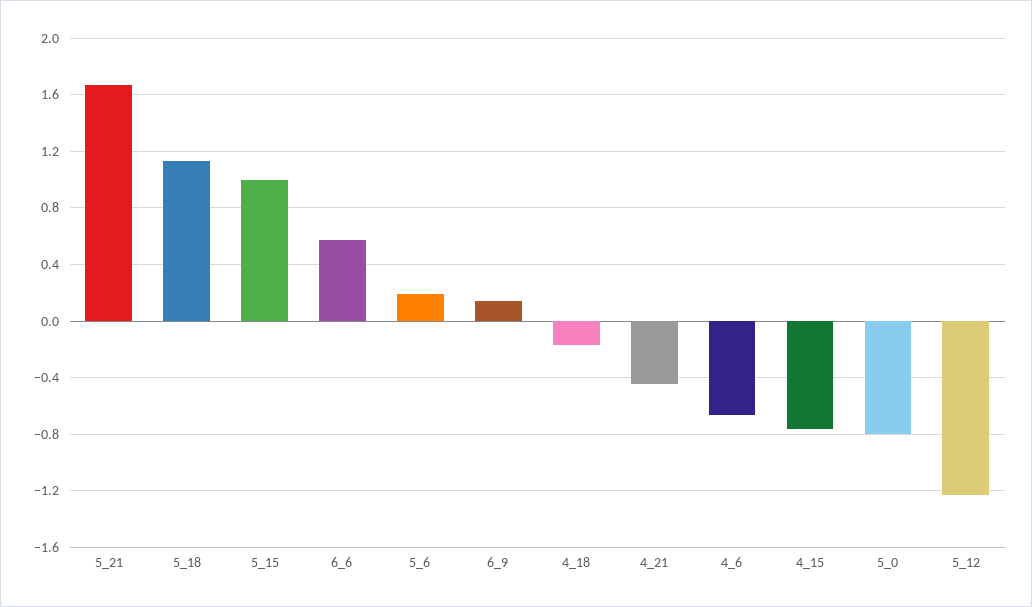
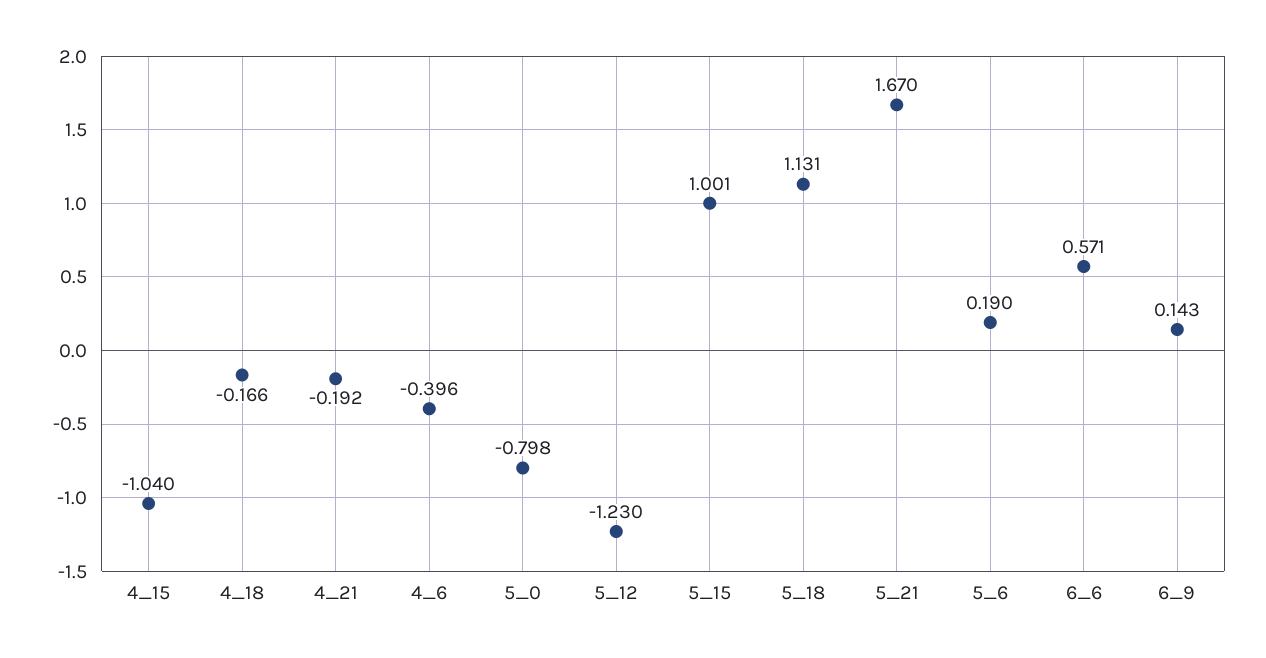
  {
    "5_21": 1.67,
    "5_18": 1.131,
    "5_15": 1.001,
    "6_6": 0.571,
    "5_6": 0.19,
    "6_9": 0.143,
    "4_18": -0.166,
-   "4_21": -0.45,
+   "4_21": -0.192,
-   "4_6": -0.65,
+   "4_6": -0.396,
-   "4_15": -0.75,
+   "4_15": -1.04,
    "5_0": -0.798,
    "5_12": -1.23
  }

